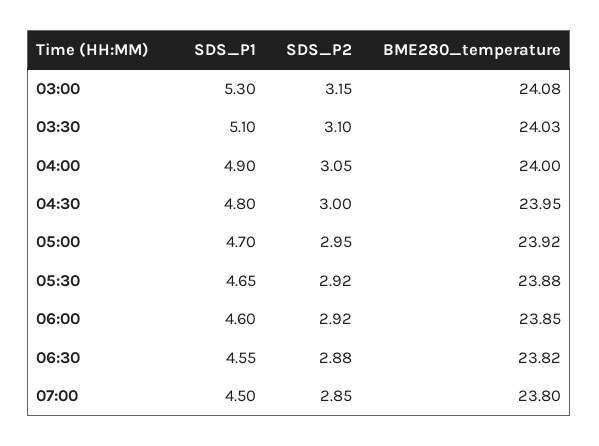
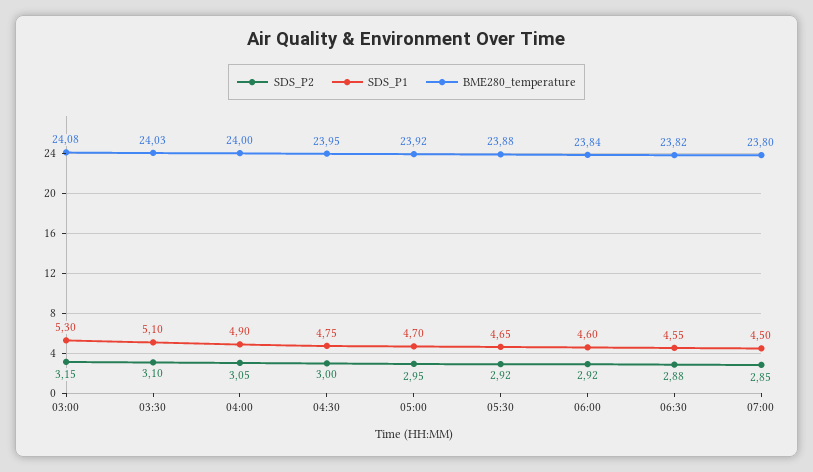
  {
    "SDS_P1": {
      "03:00": 5.3,
      "03:30": 5.1,
      "04:00": 4.9,
-     "04:30": 4.8,
+     "04:30": 4.75,
      "05:00": 4.7,
      "05:30": 4.65,
      "06:00": 4.6,
      "06:30": 4.55,
      "07:00": 4.5
    },
    "SDS_P2": {
      "03:00": 3.15,
      "03:30": 3.1,
      "04:00": 3.05,
      "04:30": 3,
      "05:00": 2.95,
      "05:30": 2.92,
      "06:00": 2.92,
      "06:30": 2.88,
      "07:00": 2.85
    },
    "BME280_temperature": {
      "03:00": 24.08,
      "03:30": 24.03,
      "04:00": 24,
      "04:30": 23.95,
      "05:00": 23.92,
      "05:30": 23.88,
-     "06:00": 23.85,
+     "06:00": 23.84,
      "06:30": 23.82,
      "07:00": 23.8
    }
  }

